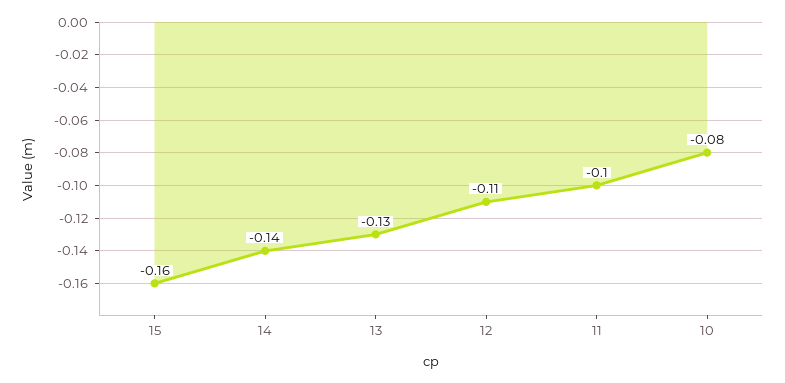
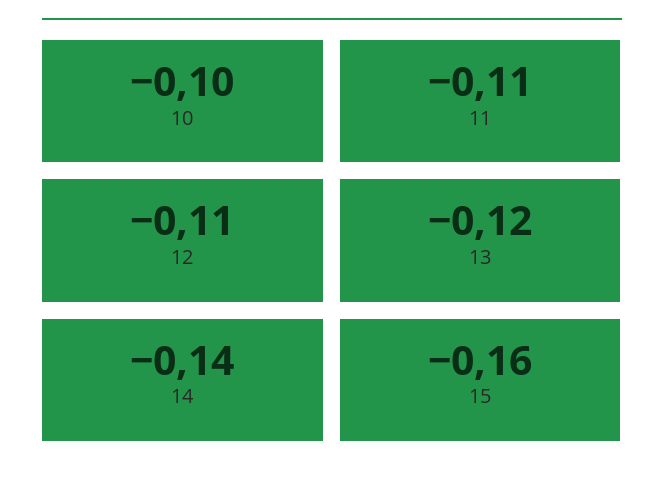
  {
    "15": -0.16,
    "14": -0.14,
-   "13": -0.13,
+   "13": -0.12,
    "12": -0.11,
-   "11": -0.1,
+   "11": -0.11,
-   "10": -0.08
+   "10": -0.1
  }

